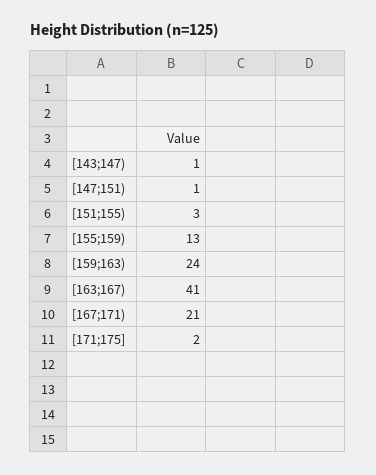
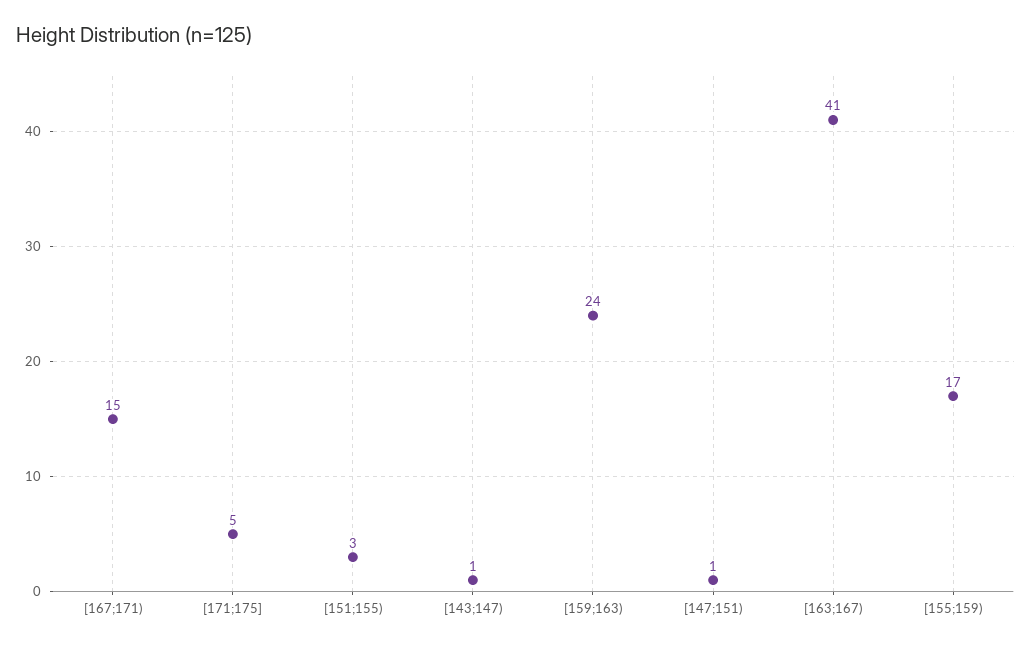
  {
    "[143;147)": 1,
    "[147;151)": 1,
    "[151;155)": 3,
-   "[155;159)": 13,
+   "[155;159)": 17,
    "[159;163)": 24,
    "[163;167)": 41,
-   "[167;171)": 21,
+   "[167;171)": 15,
-   "[171;175]": 2
+   "[171;175]": 5
  }

